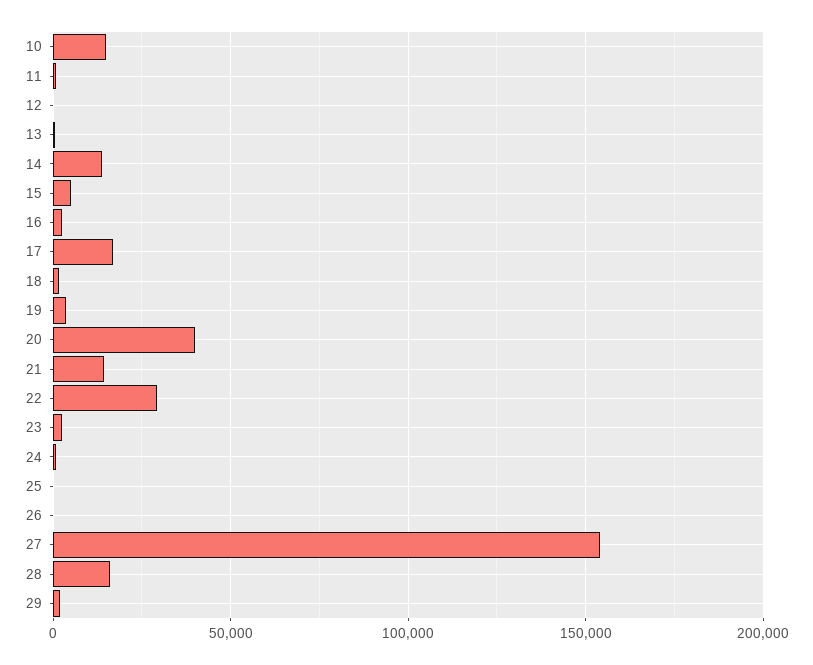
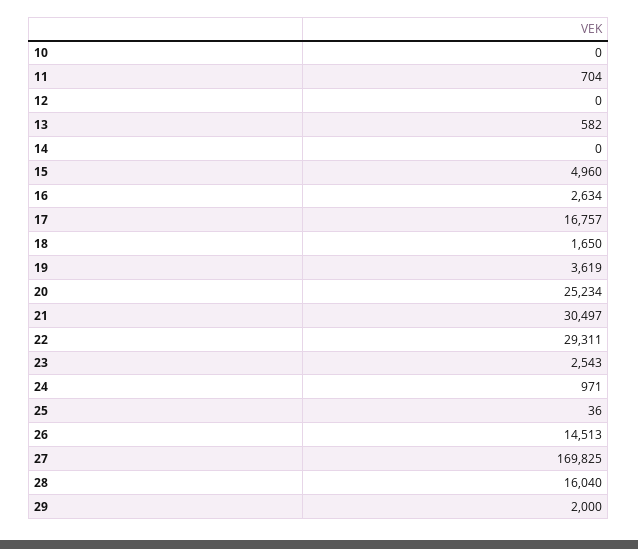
  {
-   "10": 15000,
+   "10": 0,
    "11": 704,
    "12": 0,
    "13": 582,
-   "14": 15000,
+   "14": 0,
    "15": 4960,
    "16": 2634,
    "17": 16757,
    "18": 1650,
    "19": 3619,
-   "20": 40000,
+   "20": 25234,
-   "21": 15000,
+   "21": 30497,
    "22": 29311,
    "23": 2543,
    "24": 971,
    "25": 36,
-   "26": 0,
+   "26": 14513,
-   "27": 155000,
+   "27": 169825,
    "28": 16040,
    "29": 2000
  }

